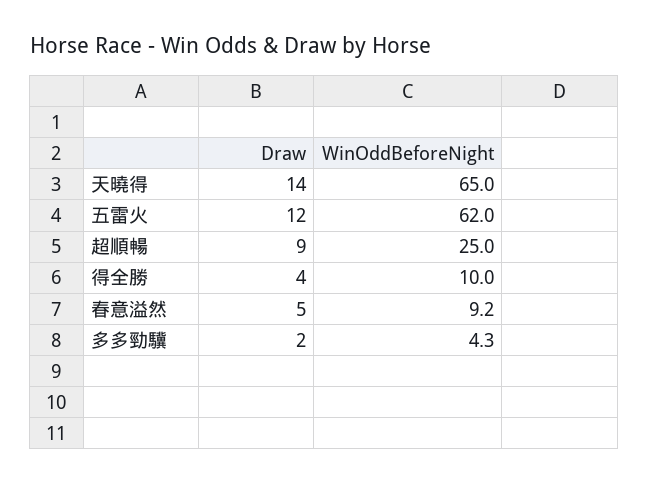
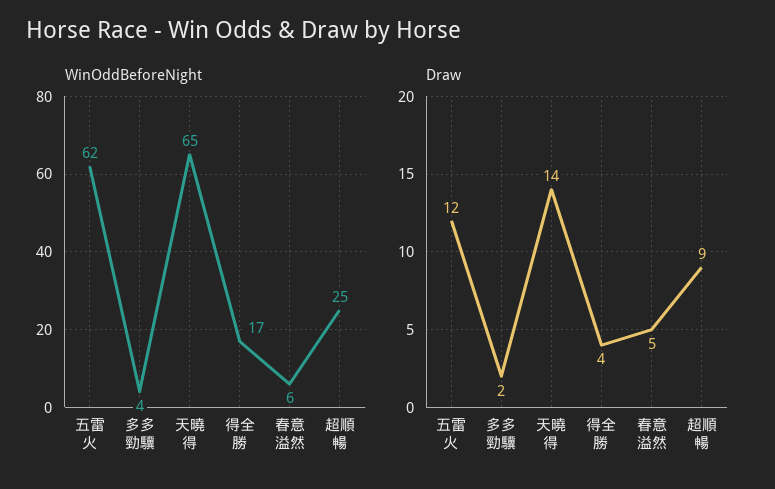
  {
    "Draw": {
      "天曉得": 14,
      "五雷火": 12,
      "超順暢": 9,
      "得全勝": 4,
      "春意溢然": 5,
      "多多勁驥": 2
    },
    "WinOddBeforeNight": {
      "天曉得": 65,
      "五雷火": 62,
      "超順暢": 25,
-     "得全勝": 10,
+     "得全勝": 17,
-     "春意溢然": 9.2,
+     "春意溢然": 6,
      "多多勁驥": 4.3
    }
  }

